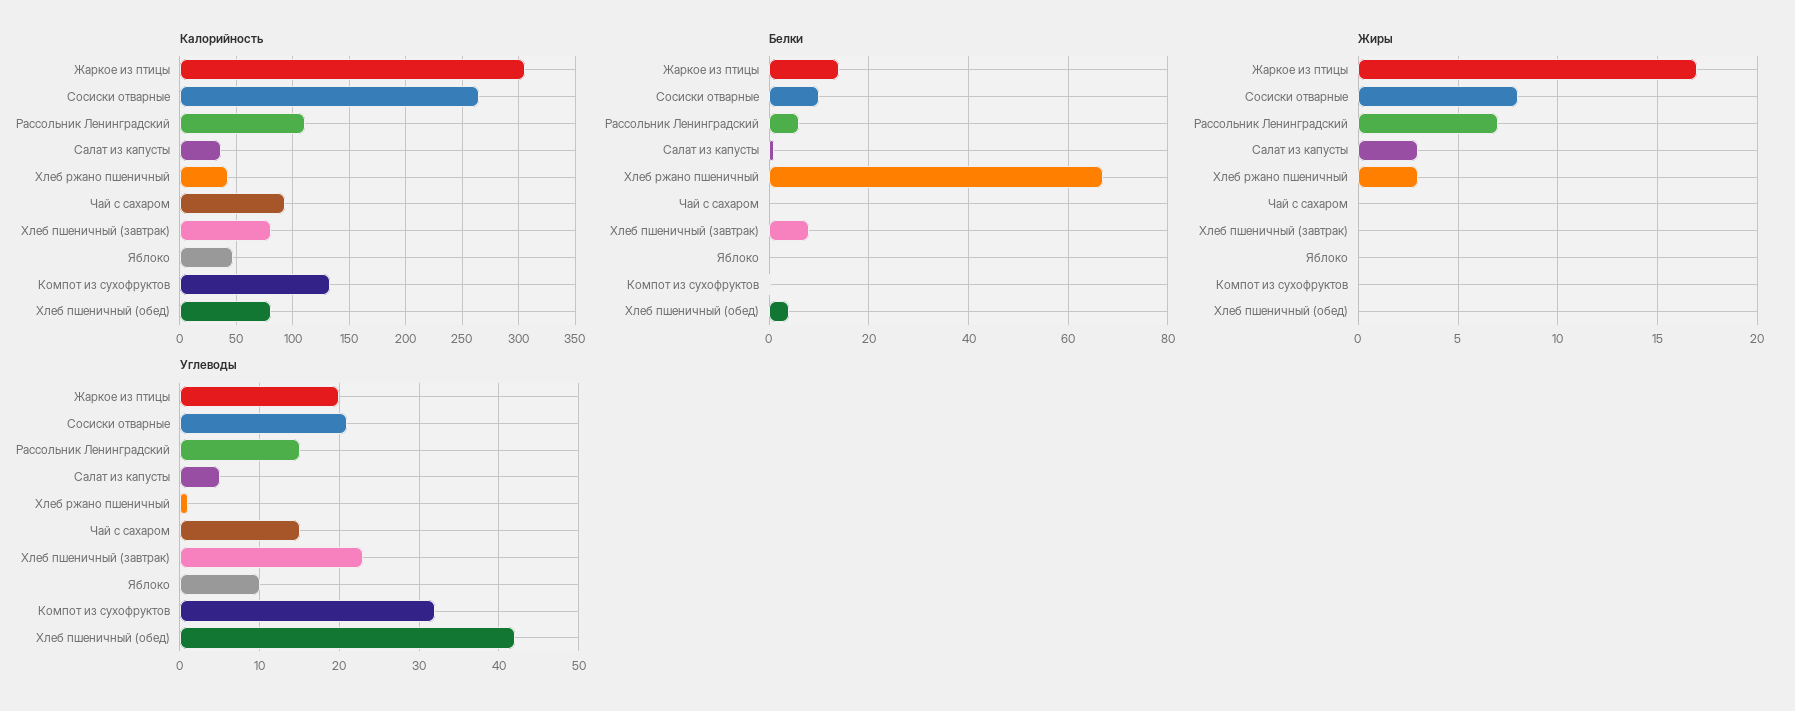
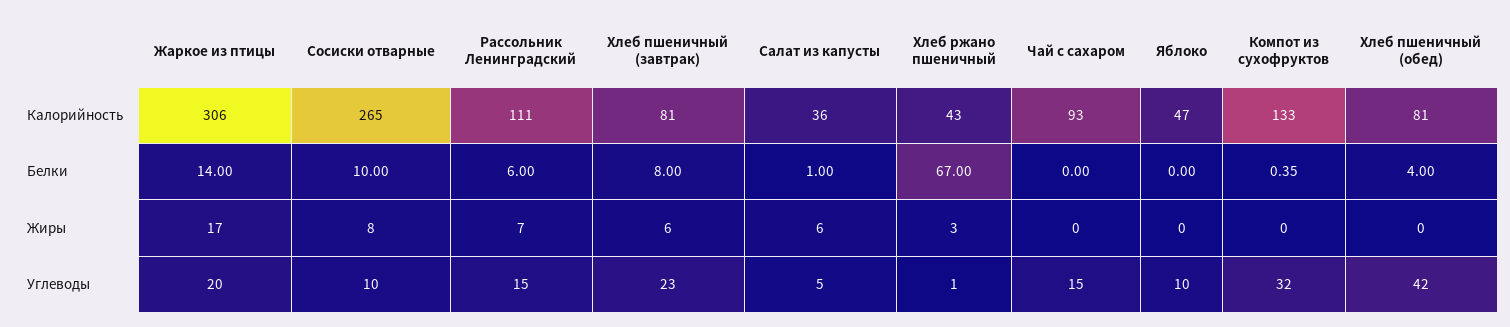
  {
    "Калорийность": {
      "Жаркое из птицы": 306,
      "Сосиски отварные": 265,
      "Рассольник Ленинградский": 111,
      "Салат из капусты": 36,
      "Хлеб ржано пшеничный": 43,
      "Чай с сахаром": 93,
      "Хлеб пшеничный (завтрак)": 81,
      "Яблоко": 47,
      "Компот из сухофруктов": 133,
      "Хлеб пшеничный (обед)": 81
    },
    "Белки": {
      "Жаркое из птицы": 14,
      "Сосиски отварные": 10,
      "Рассольник Ленинградский": 6,
      "Салат из капусты": 1,
      "Хлеб ржано пшеничный": 67,
      "Чай с сахаром": 0,
      "Хлеб пшеничный (завтрак)": 8,
      "Яблоко": 0,
      "Компот из сухофруктов": 0.35,
      "Хлеб пшеничный (обед)": 4
    },
    "Жиры": {
      "Жаркое из птицы": 17,
      "Сосиски отварные": 8,
      "Рассольник Ленинградский": 7,
-     "Салат из капусты": 3,
+     "Салат из капусты": 6,
      "Хлеб ржано пшеничный": 3,
      "Чай с сахаром": 0,
-     "Хлеб пшеничный (завтрак)": 0,
+     "Хлеб пшеничный (завтрак)": 6,
      "Яблоко": 0,
      "Компот из сухофруктов": 0,
      "Хлеб пшеничный (обед)": 0
    },
    "Углеводы": {
      "Жаркое из птицы": 20,
-     "Сосиски отварные": 21,
+     "Сосиски отварные": 10,
      "Рассольник Ленинградский": 15,
      "Салат из капусты": 5,
      "Хлеб ржано пшеничный": 1,
      "Чай с сахаром": 15,
      "Хлеб пшеничный (завтрак)": 23,
      "Яблоко": 10,
      "Компот из сухофруктов": 32,
      "Хлеб пшеничный (обед)": 42
    }
  }

